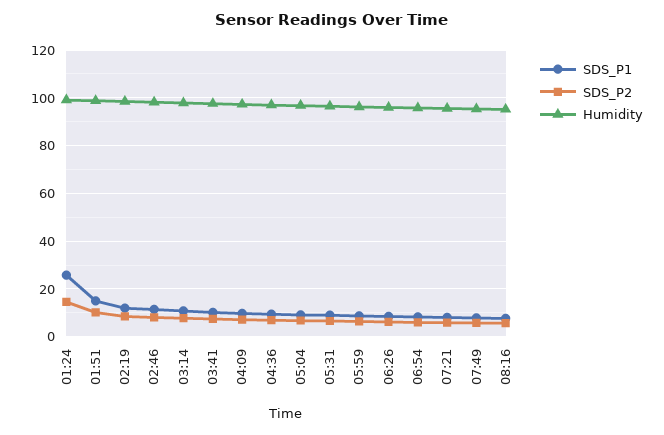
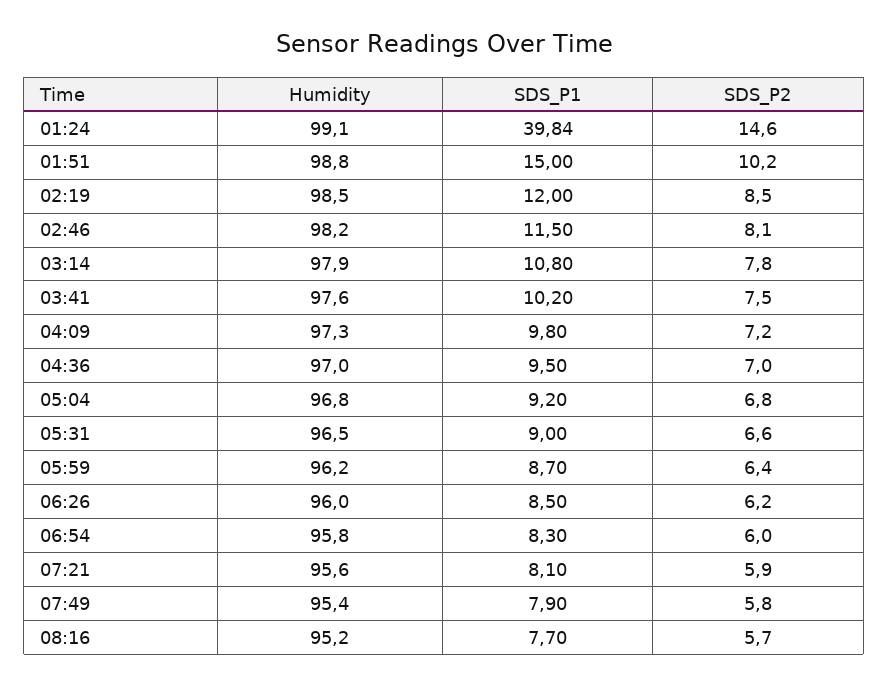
  {
    "SDS_P1": {
-     "01:24": 25,
+     "01:24": 39.84,
      "01:51": 15,
      "02:19": 12,
      "02:46": 11.5,
      "03:14": 10.8,
      "03:41": 10.2,
      "04:09": 9.8,
      "04:36": 9.5,
      "05:04": 9.2,
      "05:31": 9,
      "05:59": 8.7,
      "06:26": 8.5,
      "06:54": 8.3,
      "07:21": 8.1,
      "07:49": 7.9,
      "08:16": 7.7
    },
    "SDS_P2": {
      "01:24": 14.6,
      "01:51": 10.2,
      "02:19": 8.5,
      "02:46": 8.1,
      "03:14": 7.8,
      "03:41": 7.5,
      "04:09": 7.2,
      "04:36": 7,
      "05:04": 6.8,
      "05:31": 6.6,
      "05:59": 6.4,
      "06:26": 6.2,
      "06:54": 6,
      "07:21": 5.9,
      "07:49": 5.8,
      "08:16": 5.7
    },
    "Humidity": {
      "01:24": 99.1,
      "01:51": 98.8,
      "02:19": 98.5,
      "02:46": 98.2,
      "03:14": 97.9,
      "03:41": 97.6,
      "04:09": 97.3,
      "04:36": 97,
      "05:04": 96.8,
      "05:31": 96.5,
      "05:59": 96.2,
      "06:26": 96,
      "06:54": 95.8,
      "07:21": 95.6,
      "07:49": 95.4,
      "08:16": 95.2
    }
  }

